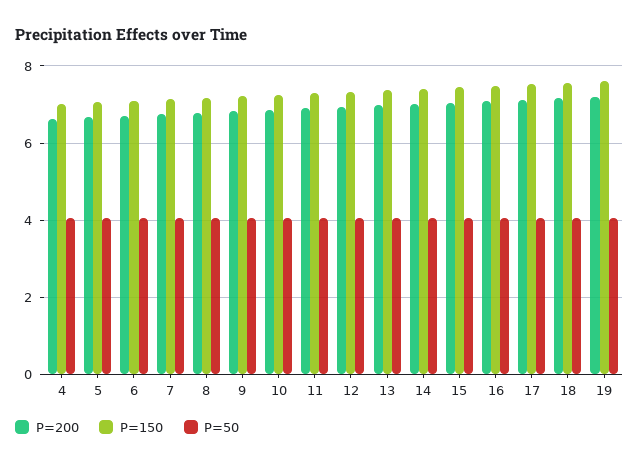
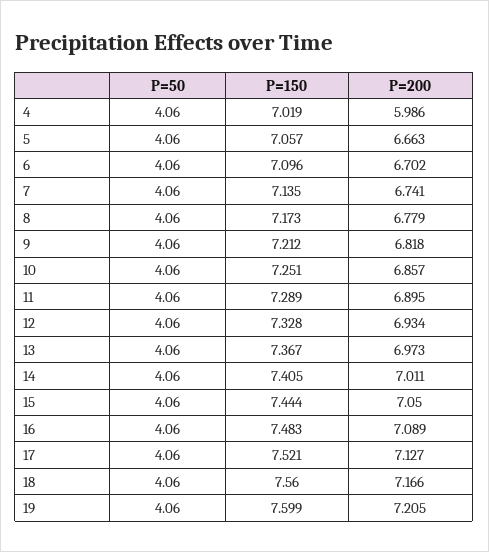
  {
    "P=200": {
-     "4": 6.6,
+     "4": 5.986,
      "5": 6.663,
      "6": 6.702,
      "7": 6.741,
      "8": 6.779,
      "9": 6.818,
      "10": 6.857,
      "11": 6.895,
      "12": 6.934,
      "13": 6.973,
      "14": 7.011,
      "15": 7.05,
      "16": 7.089,
      "17": 7.127,
      "18": 7.166,
      "19": 7.205
    },
    "P=150": {
      "4": 7.019,
      "5": 7.057,
      "6": 7.096,
      "7": 7.135,
      "8": 7.173,
      "9": 7.212,
      "10": 7.251,
      "11": 7.289,
      "12": 7.328,
      "13": 7.367,
      "14": 7.405,
      "15": 7.444,
      "16": 7.483,
      "17": 7.521,
      "18": 7.56,
      "19": 7.599
    },
    "P=50": {
      "4": 4.06,
      "5": 4.06,
      "6": 4.06,
      "7": 4.06,
      "8": 4.06,
      "9": 4.06,
      "10": 4.06,
      "11": 4.06,
      "12": 4.06,
      "13": 4.06,
      "14": 4.06,
      "15": 4.06,
      "16": 4.06,
      "17": 4.06,
      "18": 4.06,
      "19": 4.06
    }
  }

